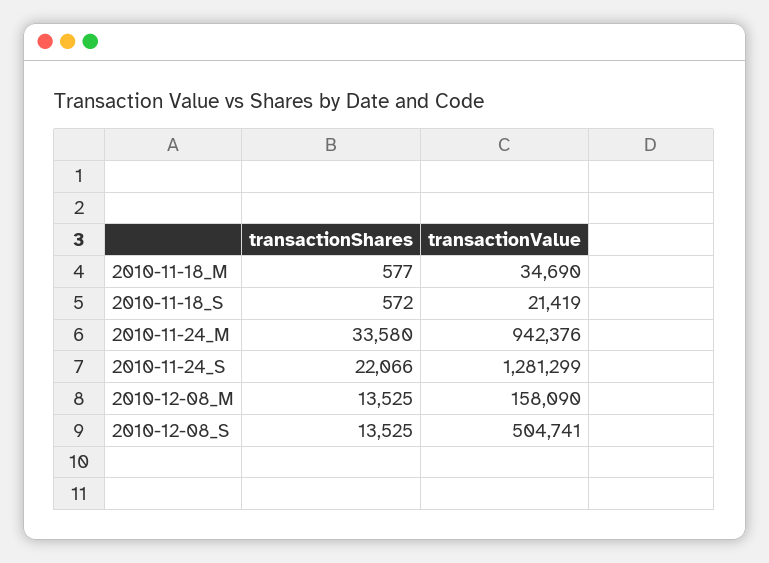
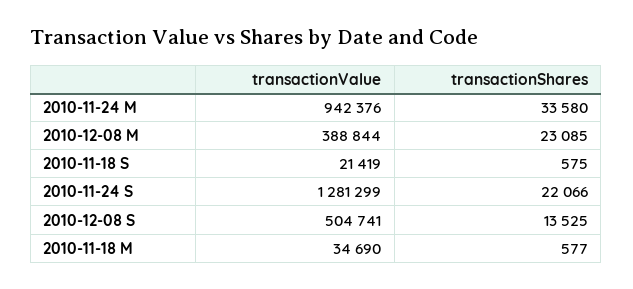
  {
    "transactionShares": {
      "2010-11-18_M": 577,
-     "2010-11-18_S": 572,
+     "2010-11-18_S": 575,
      "2010-11-24_M": 33580,
      "2010-11-24_S": 22066,
-     "2010-12-08_M": 13525,
+     "2010-12-08_M": 23085,
      "2010-12-08_S": 13525
    },
    "transactionValue": {
      "2010-11-18_M": 34690,
      "2010-11-18_S": 21419,
      "2010-11-24_M": 942376,
      "2010-11-24_S": 1281299,
-     "2010-12-08_M": 158090,
+     "2010-12-08_M": 388844,
      "2010-12-08_S": 504741
    }
  }

